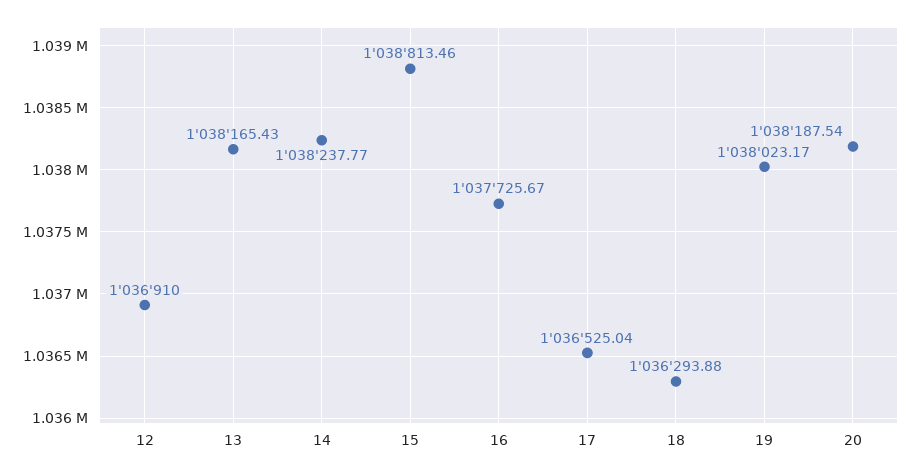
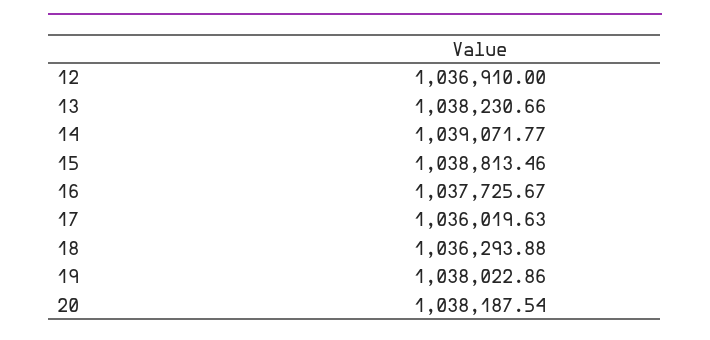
  {
    "12": 1036910,
-   "13": 1038165.43,
+   "13": 1038230.66,
-   "14": 1038237.77,
+   "14": 1039071.77,
    "15": 1038813.46,
    "16": 1037725.67,
-   "17": 1036525.04,
+   "17": 1036019.63,
    "18": 1036293.88,
-   "19": 1038023.17,
+   "19": 1038022.86,
    "20": 1038187.54
  }

